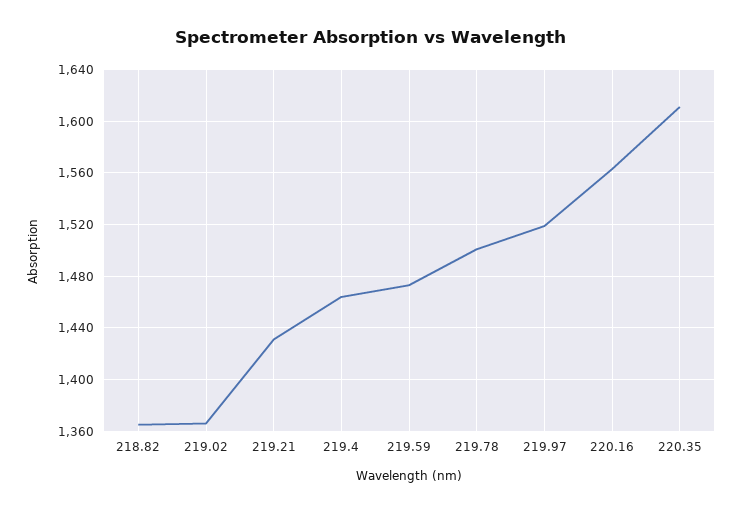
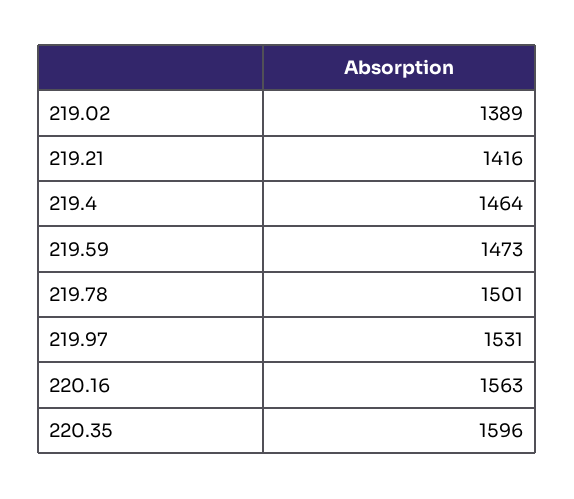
  {
-   "218.82": 1365,
-   "219.02": 1365,
+   "219.02": 1389,
-   "219.21": 1430,
+   "219.21": 1416,
    "219.4": 1464,
    "219.59": 1473,
    "219.78": 1501,
-   "219.97": 1520,
+   "219.97": 1531,
    "220.16": 1563,
-   "220.35": 1610
+   "220.35": 1596
  }

